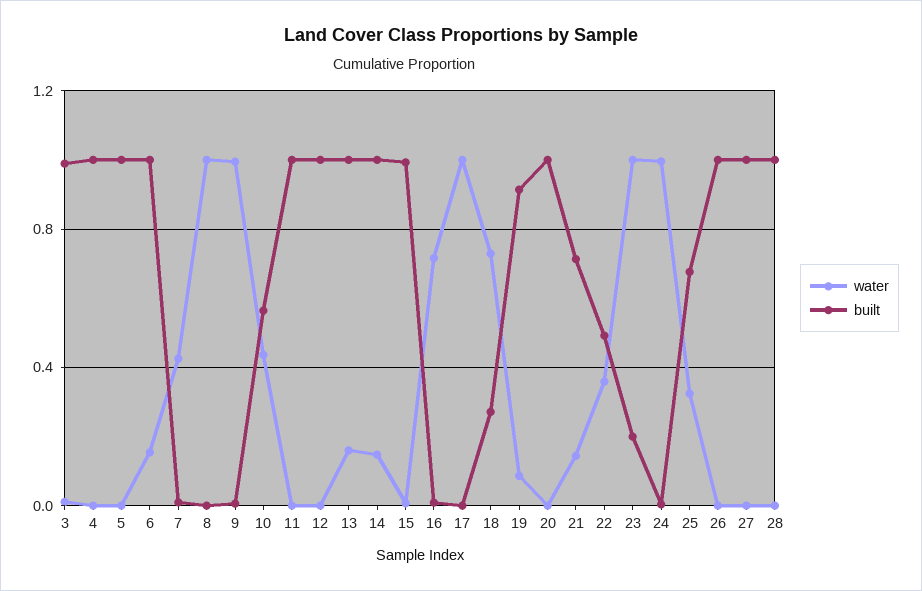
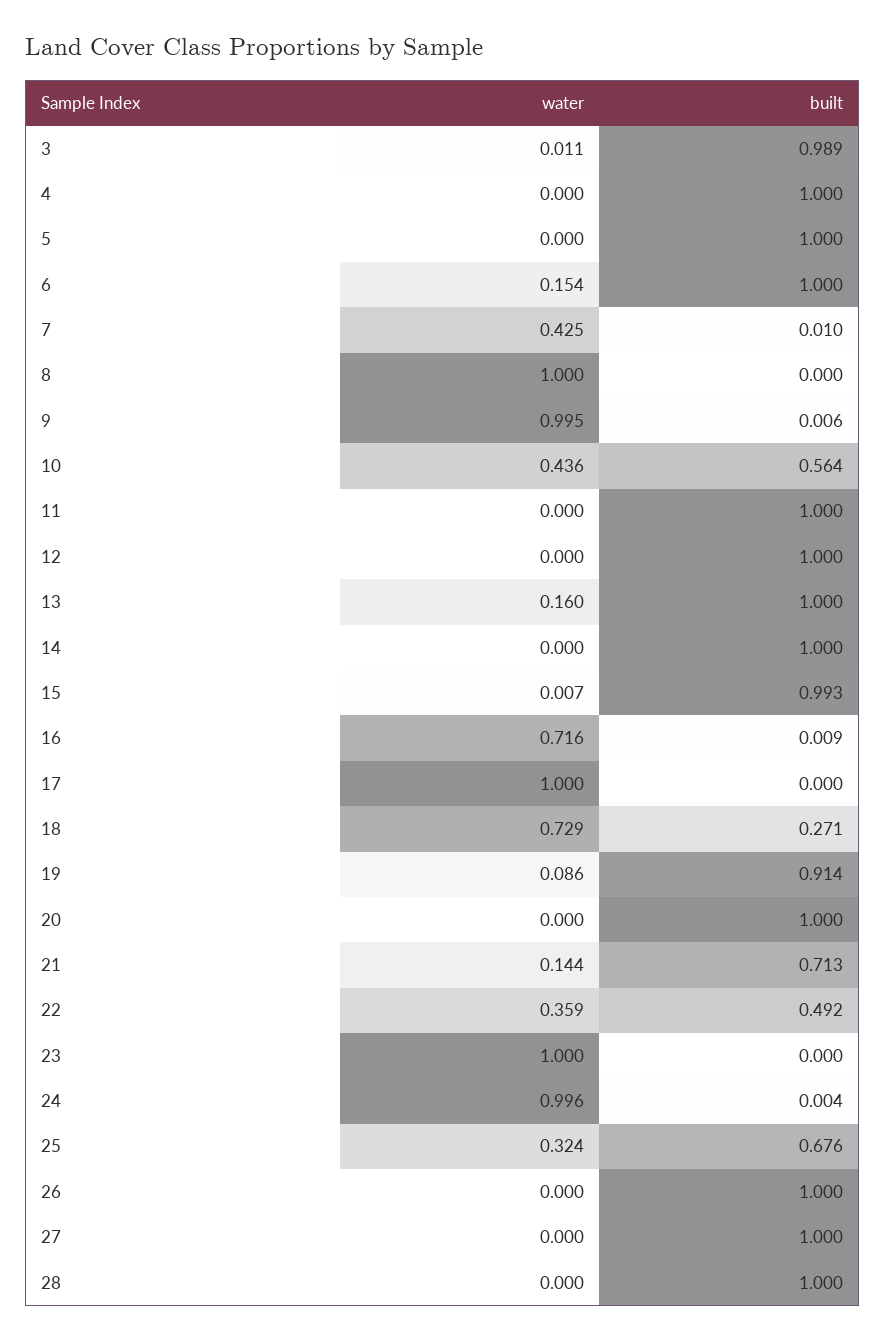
  {
    "water": {
      "3": 0.011,
      "4": 0,
      "5": 0,
      "6": 0.154,
      "7": 0.425,
      "8": 1,
      "9": 0.995,
      "10": 0.436,
      "11": 0,
      "12": 0,
      "13": 0.16,
-     "14": 0.15,
+     "14": 0,
      "15": 0.007,
      "16": 0.716,
      "17": 1,
      "18": 0.729,
      "19": 0.086,
      "20": 0,
      "21": 0.144,
      "22": 0.359,
      "23": 1,
      "24": 0.996,
      "25": 0.324,
      "26": 0,
      "27": 0,
      "28": 0
    },
    "built": {
      "3": 0.989,
      "4": 1,
      "5": 1,
      "6": 1,
      "7": 0.01,
      "8": 0,
      "9": 0.006,
      "10": 0.564,
      "11": 1,
      "12": 1,
      "13": 1,
      "14": 1,
      "15": 0.993,
      "16": 0.009,
      "17": 0,
      "18": 0.271,
      "19": 0.914,
      "20": 1,
      "21": 0.713,
      "22": 0.492,
-     "23": 0.2,
+     "23": 0,
      "24": 0.004,
      "25": 0.676,
      "26": 1,
      "27": 1,
      "28": 1
    }
  }

